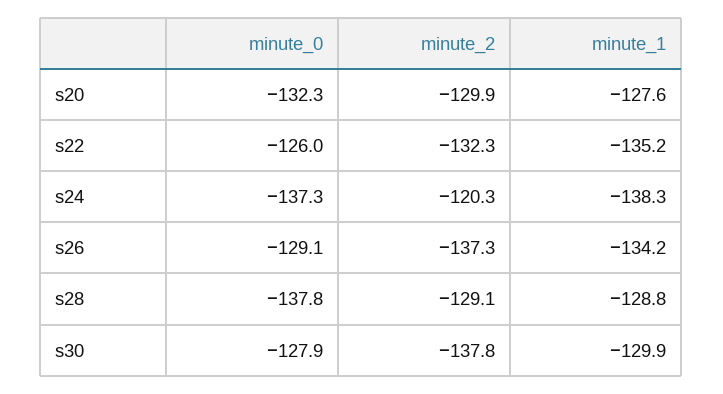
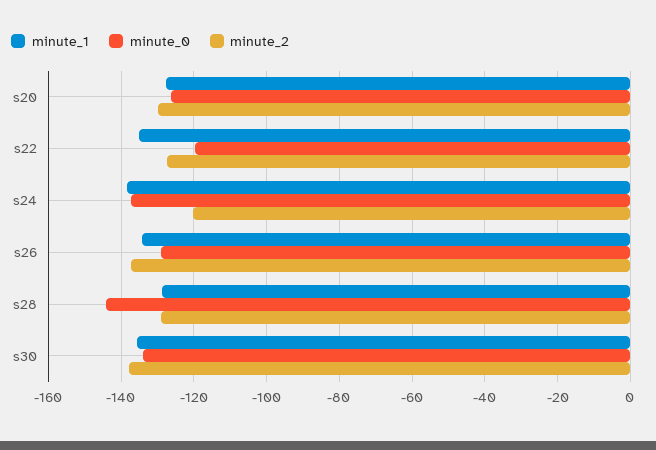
  {
    "minute_0": {
-     "s20": -132.3,
+     "s20": -126,
-     "s22": -126,
+     "s22": -120,
      "s24": -137.3,
      "s26": -129.1,
-     "s28": -137.8,
+     "s28": -144,
-     "s30": -127.9
+     "s30": -134
    },
    "minute_2": {
      "s20": -129.9,
-     "s22": -132.3,
+     "s22": -128,
      "s24": -120.3,
      "s26": -137.3,
      "s28": -129.1,
      "s30": -137.8
    },
    "minute_1": {
      "s20": -127.6,
      "s22": -135.2,
      "s24": -138.3,
      "s26": -134.2,
      "s28": -128.8,
-     "s30": -129.9
+     "s30": -136
    }
  }

